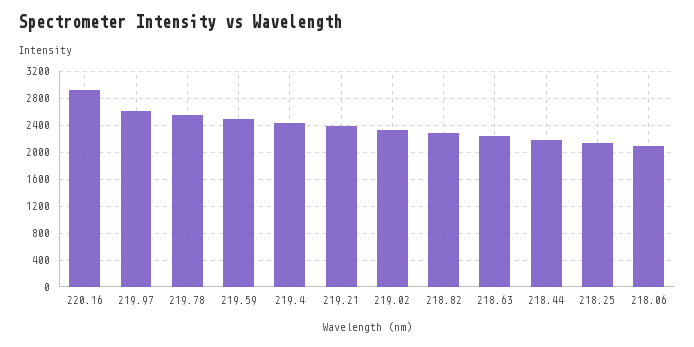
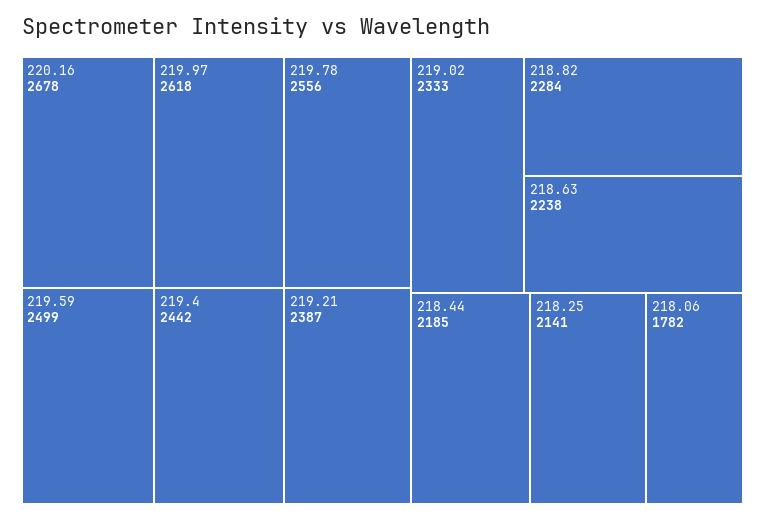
  {
-   "220.16": 2900,
+   "220.16": 2678,
    "219.97": 2618,
    "219.78": 2556,
    "219.59": 2499,
    "219.4": 2442,
    "219.21": 2387,
    "219.02": 2333,
    "218.82": 2284,
    "218.63": 2238,
    "218.44": 2185,
    "218.25": 2141,
-   "218.06": 2100
+   "218.06": 1782
  }

